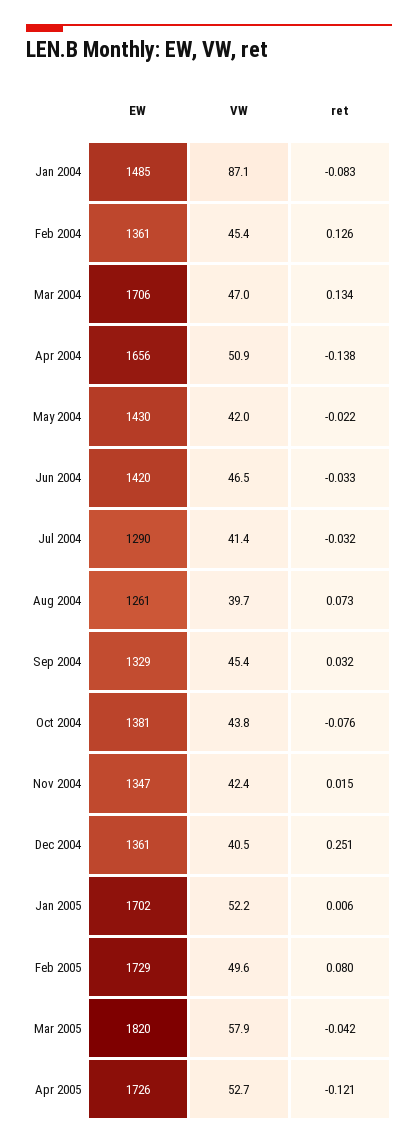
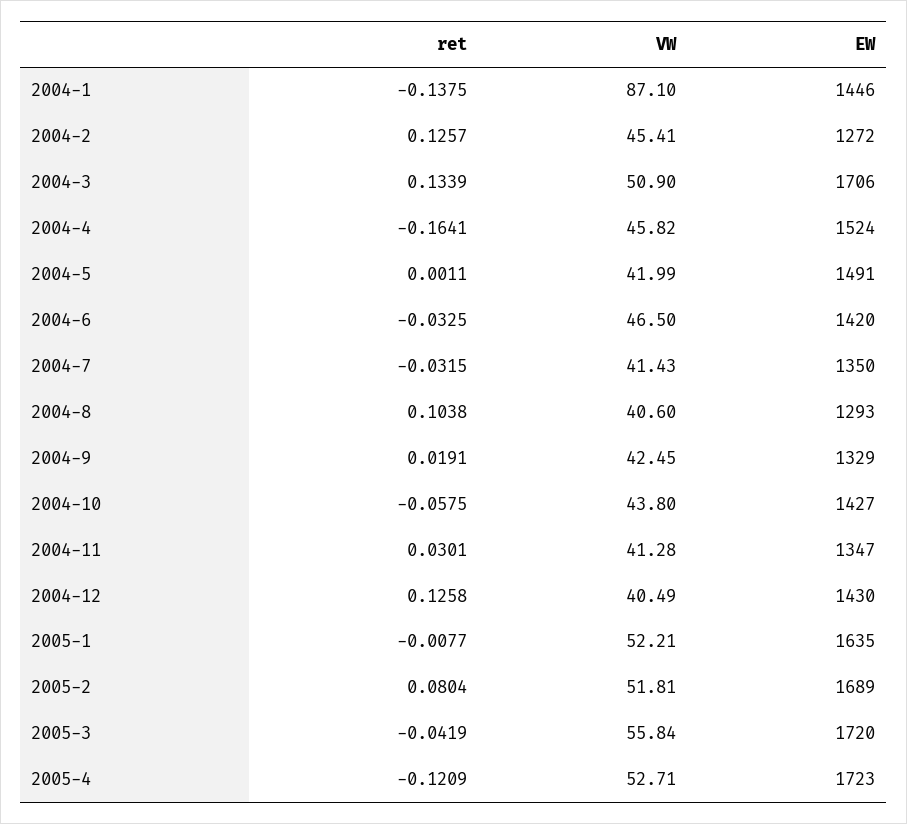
  {
    "EW": {
-     "Jan 2004": 1485,
+     "Jan 2004": 1446,
-     "Feb 2004": 1361,
+     "Feb 2004": 1272,
      "Mar 2004": 1706,
-     "Apr 2004": 1656,
+     "Apr 2004": 1524,
-     "May 2004": 1430,
+     "May 2004": 1491,
      "Jun 2004": 1420,
-     "Jul 2004": 1290,
+     "Jul 2004": 1350,
-     "Aug 2004": 1261,
+     "Aug 2004": 1293,
      "Sep 2004": 1329,
-     "Oct 2004": 1381,
+     "Oct 2004": 1427,
      "Nov 2004": 1347,
-     "Dec 2004": 1361,
+     "Dec 2004": 1430,
-     "Jan 2005": 1702,
+     "Jan 2005": 1635,
-     "Feb 2005": 1729,
+     "Feb 2005": 1689,
-     "Mar 2005": 1820,
+     "Mar 2005": 1720,
-     "Apr 2005": 1726
+     "Apr 2005": 1723
    },
    "VW": {
      "Jan 2004": 87.1,
      "Feb 2004": 45.41,
-     "Mar 2004": 47,
+     "Mar 2004": 50.9,
-     "Apr 2004": 50.9,
+     "Apr 2004": 45.82,
      "May 2004": 41.99,
      "Jun 2004": 46.5,
      "Jul 2004": 41.43,
-     "Aug 2004": 39.7,
+     "Aug 2004": 40.6,
-     "Sep 2004": 45.4,
+     "Sep 2004": 42.45,
      "Oct 2004": 43.8,
-     "Nov 2004": 42.4,
+     "Nov 2004": 41.28,
      "Dec 2004": 40.49,
      "Jan 2005": 52.21,
-     "Feb 2005": 49.6,
+     "Feb 2005": 51.81,
-     "Mar 2005": 57.9,
+     "Mar 2005": 55.84,
      "Apr 2005": 52.71
    },
    "ret": {
-     "Jan 2004": -0.083,
+     "Jan 2004": -0.1375,
      "Feb 2004": 0.1257,
      "Mar 2004": 0.1339,
-     "Apr 2004": -0.138,
+     "Apr 2004": -0.1641,
-     "May 2004": -0.022,
+     "May 2004": 0.0011,
      "Jun 2004": -0.0325,
      "Jul 2004": -0.0315,
-     "Aug 2004": 0.073,
+     "Aug 2004": 0.1038,
-     "Sep 2004": 0.032,
+     "Sep 2004": 0.0191,
-     "Oct 2004": -0.076,
+     "Oct 2004": -0.0575,
-     "Nov 2004": 0.015,
+     "Nov 2004": 0.0301,
-     "Dec 2004": 0.251,
+     "Dec 2004": 0.1258,
-     "Jan 2005": 0.006,
+     "Jan 2005": -0.0077,
      "Feb 2005": 0.0804,
      "Mar 2005": -0.0419,
      "Apr 2005": -0.1209
    }
  }

